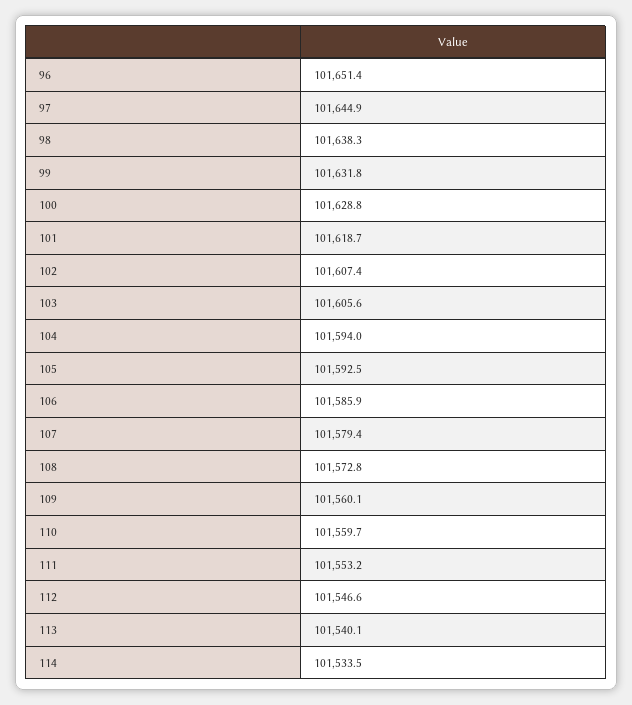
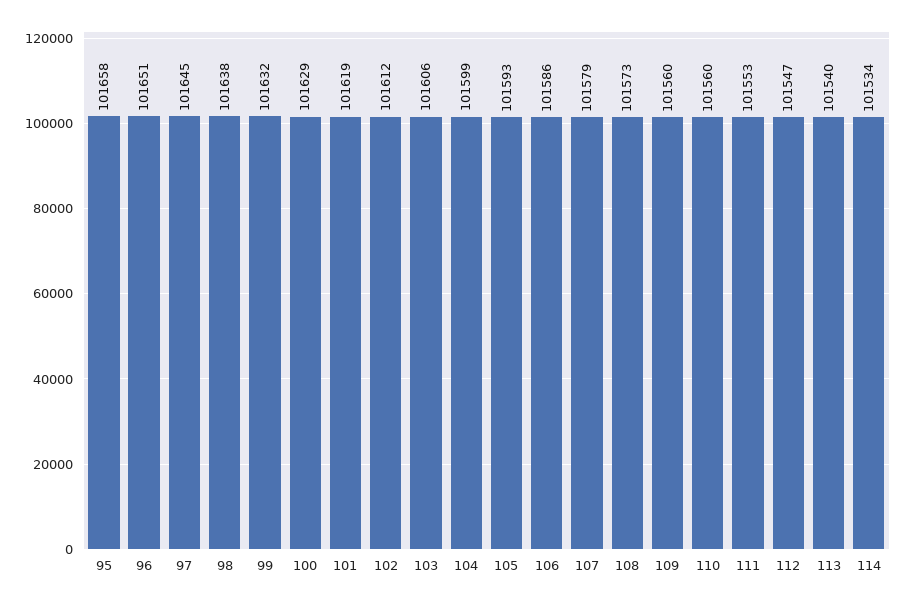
  {
    "96": 101651.4,
    "97": 101644.9,
    "98": 101638.3,
    "99": 101631.8,
    "100": 101628.8,
    "101": 101618.7,
-   "102": 101607.4,
+   "102": 101612,
    "103": 101605.6,
-   "104": 101594,
+   "104": 101599,
    "105": 101592.5,
    "106": 101585.9,
    "107": 101579.4,
    "108": 101572.8,
    "109": 101560.1,
    "110": 101559.7,
    "111": 101553.2,
    "112": 101546.6,
    "113": 101540.1,
-   "114": 101533.5
+   "114": 101533.5,
+   "95": 101658
  }

